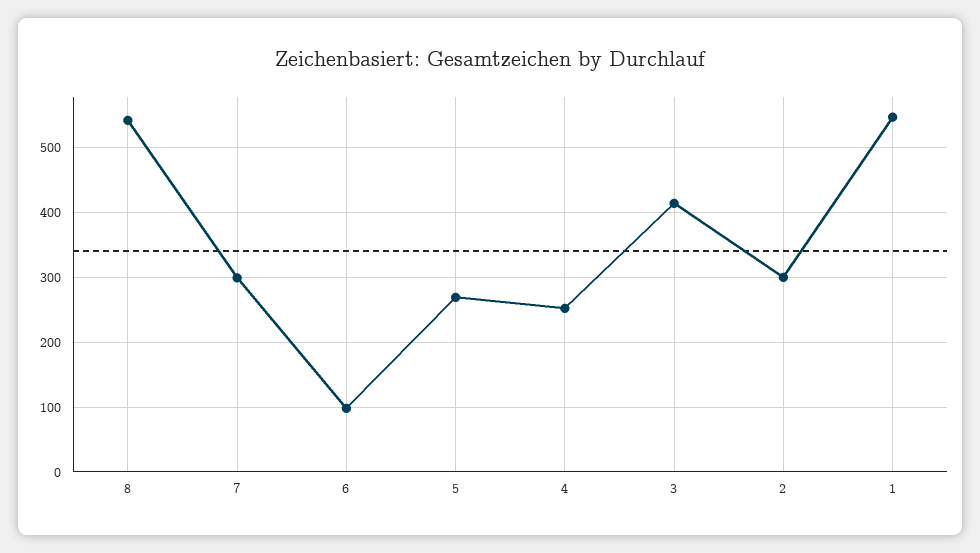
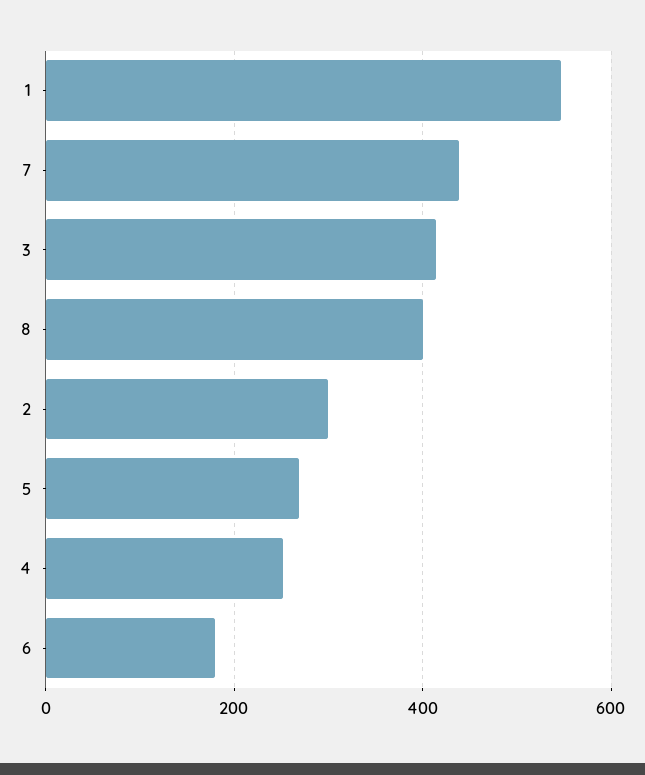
  {
-   "8": 540,
+   "8": 400,
-   "7": 300,
+   "7": 440,
-   "6": 100,
+   "6": 180,
    "5": 270,
    "4": 250,
    "3": 410,
    "2": 300,
    "1": 550
  }

